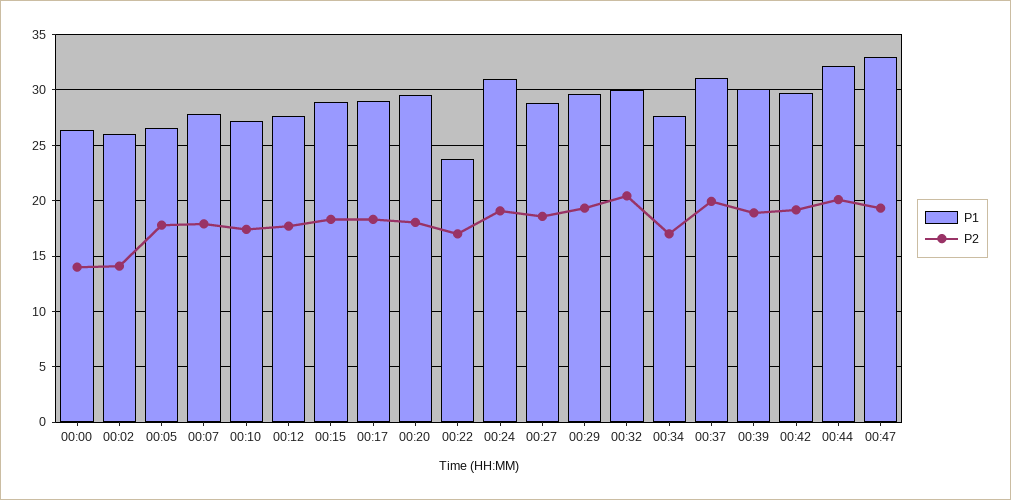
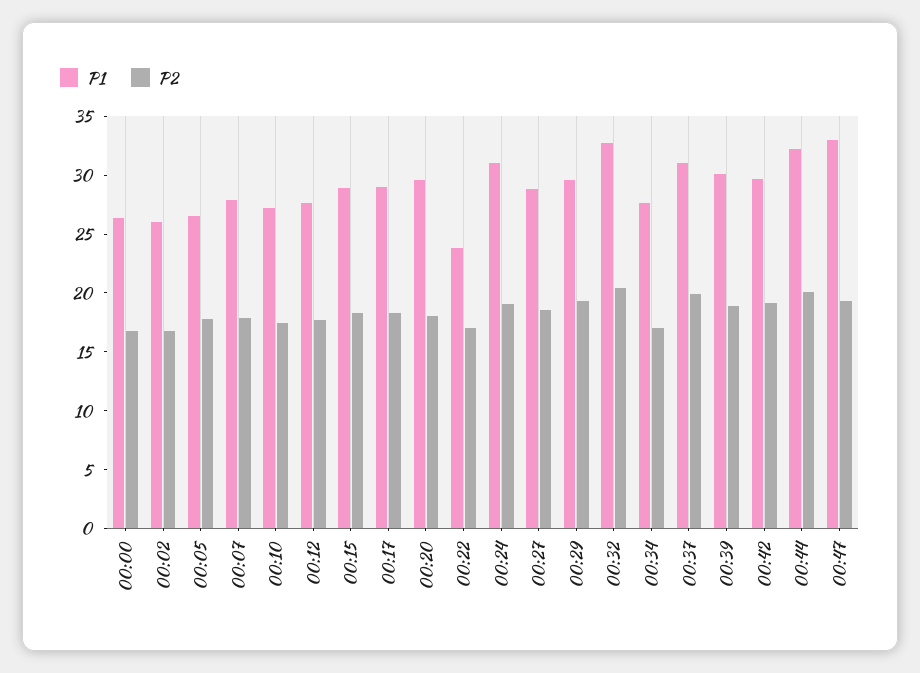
  {
    "P1": {
      "00:00": 26,
      "00:02": 26,
      "00:05": 27,
      "00:07": 28,
      "00:10": 27,
      "00:12": 28,
      "00:15": 29,
      "00:17": 29,
      "00:20": 30,
      "00:22": 24,
      "00:24": 31,
      "00:27": 29,
      "00:29": 30,
-     "00:32": 30,
+     "00:32": 33,
      "00:34": 28,
      "00:37": 31,
      "00:39": 30,
      "00:42": 30,
      "00:44": 32,
      "00:47": 33
    },
    "P2": {
-     "00:00": 14,
+     "00:00": 17,
-     "00:02": 14,
+     "00:02": 17,
      "00:05": 18,
      "00:07": 18,
      "00:10": 17,
      "00:12": 18,
      "00:15": 18,
      "00:17": 18,
      "00:20": 18,
      "00:22": 17,
      "00:24": 19,
      "00:27": 19,
      "00:29": 19,
      "00:32": 20,
      "00:34": 17,
      "00:37": 20,
      "00:39": 19,
      "00:42": 19,
      "00:44": 20,
      "00:47": 19
    }
  }

